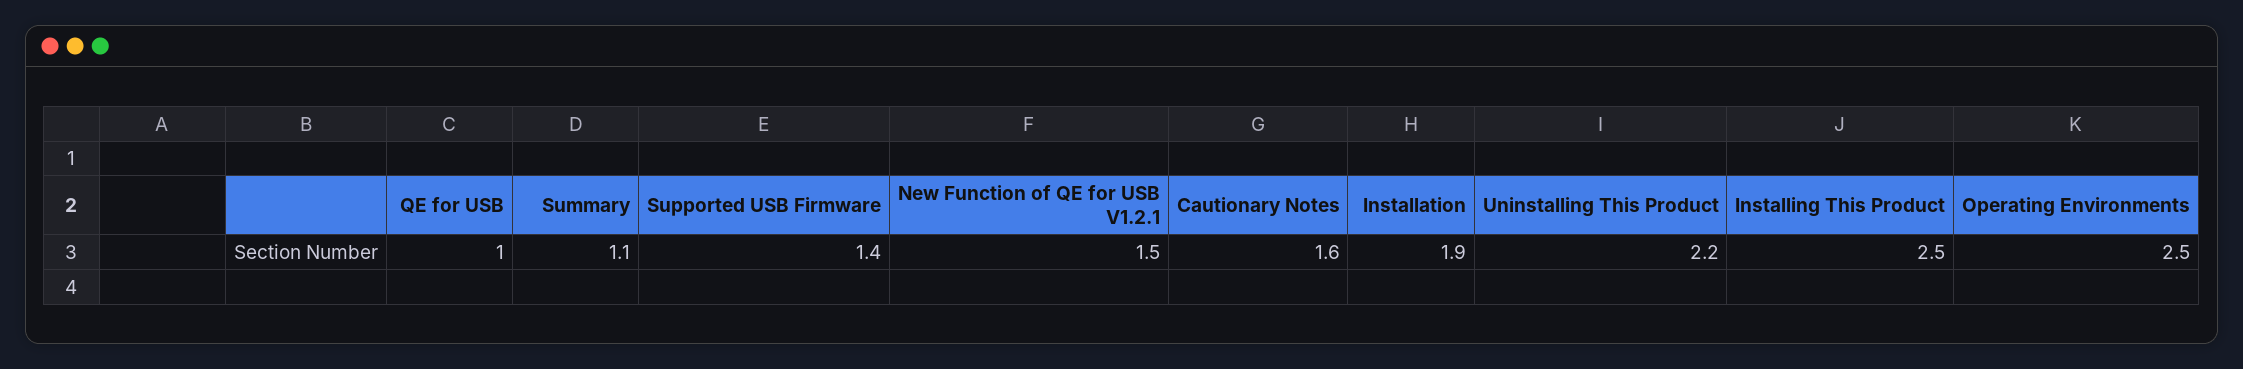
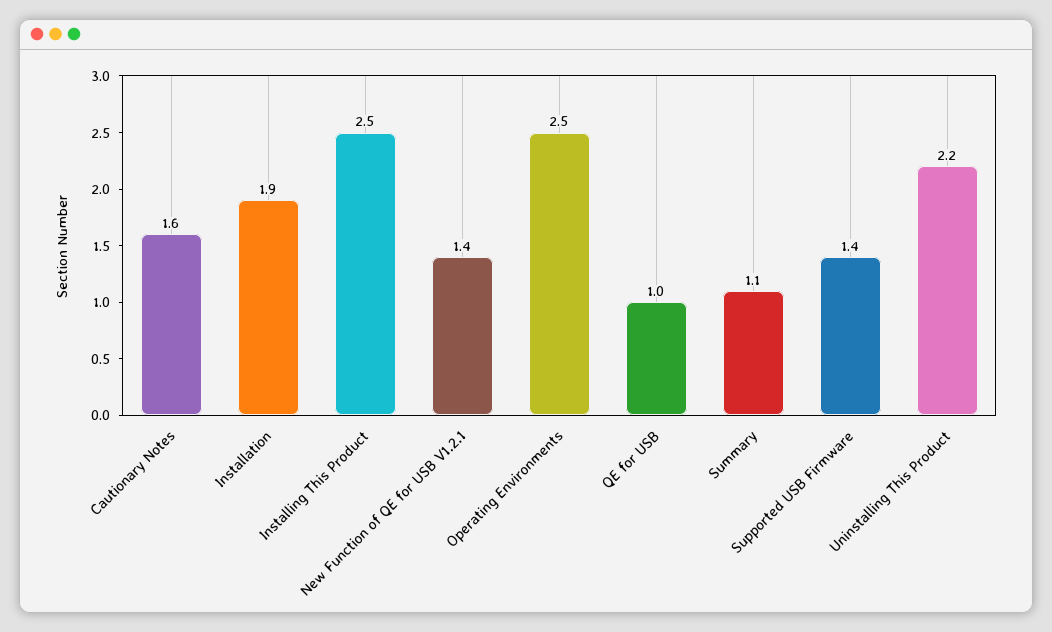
  {
    "QE for USB": 1,
    "Summary": 1.1,
    "Supported USB Firmware": 1.4,
-   "New Function of QE for USB V1.2.1": 1.5,
+   "New Function of QE for USB V1.2.1": 1.4,
    "Cautionary Notes": 1.6,
    "Installation": 1.9,
    "Uninstalling This Product": 2.2,
    "Installing This Product": 2.5,
    "Operating Environments": 2.5
  }

